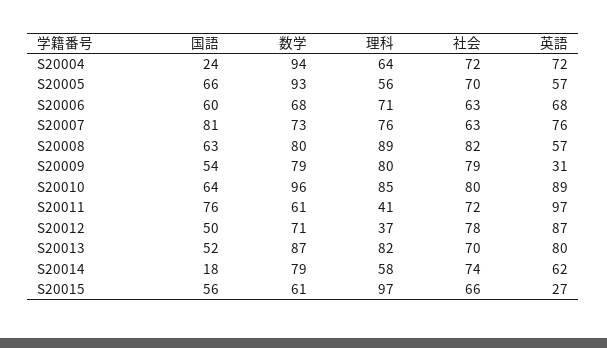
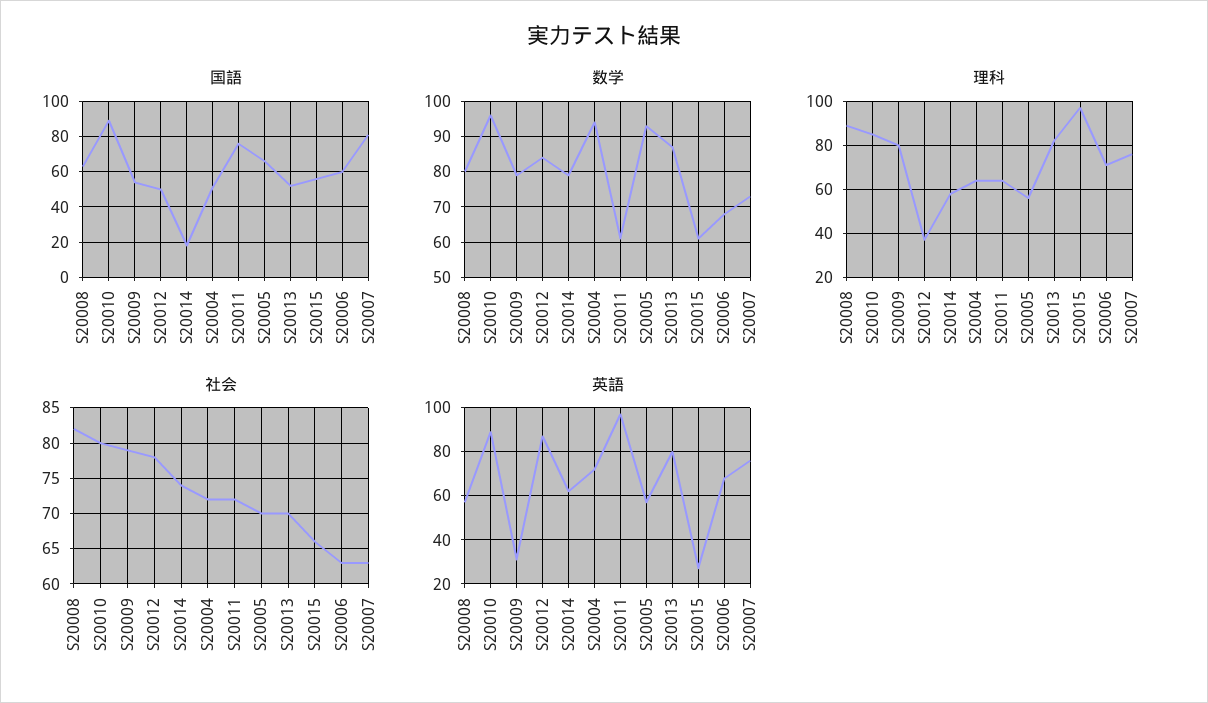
  {
    "国語": {
-     "S20004": 24,
+     "S20004": 50,
      "S20005": 66,
      "S20006": 60,
      "S20007": 81,
      "S20008": 63,
      "S20009": 54,
-     "S20010": 64,
+     "S20010": 90,
      "S20011": 76,
      "S20012": 50,
      "S20013": 52,
      "S20014": 18,
      "S20015": 56
    },
    "数学": {
      "S20004": 94,
      "S20005": 93,
      "S20006": 68,
      "S20007": 73,
      "S20008": 80,
      "S20009": 79,
      "S20010": 96,
      "S20011": 61,
-     "S20012": 71,
+     "S20012": 85,
      "S20013": 87,
      "S20014": 79,
      "S20015": 61
    },
    "理科": {
      "S20004": 64,
      "S20005": 56,
      "S20006": 71,
      "S20007": 76,
      "S20008": 89,
      "S20009": 80,
      "S20010": 85,
-     "S20011": 41,
+     "S20011": 65,
      "S20012": 37,
      "S20013": 82,
      "S20014": 58,
      "S20015": 97
    },
    "社会": {
      "S20004": 72,
      "S20005": 70,
      "S20006": 63,
      "S20007": 63,
      "S20008": 82,
      "S20009": 79,
      "S20010": 80,
      "S20011": 72,
      "S20012": 78,
      "S20013": 70,
      "S20014": 74,
      "S20015": 66
    },
    "英語": {
      "S20004": 72,
      "S20005": 57,
      "S20006": 68,
      "S20007": 76,
      "S20008": 57,
      "S20009": 31,
      "S20010": 89,
      "S20011": 97,
      "S20012": 87,
      "S20013": 80,
      "S20014": 62,
      "S20015": 27
    }
  }

